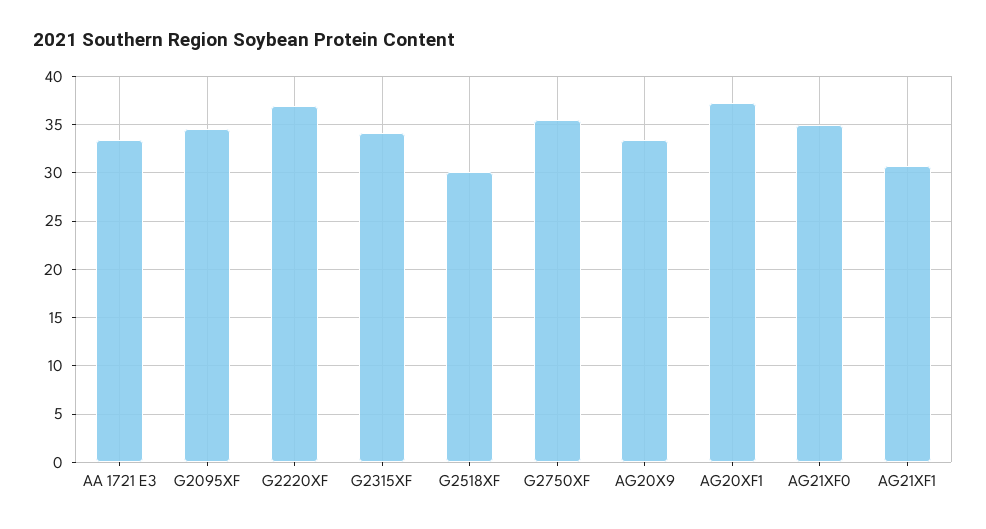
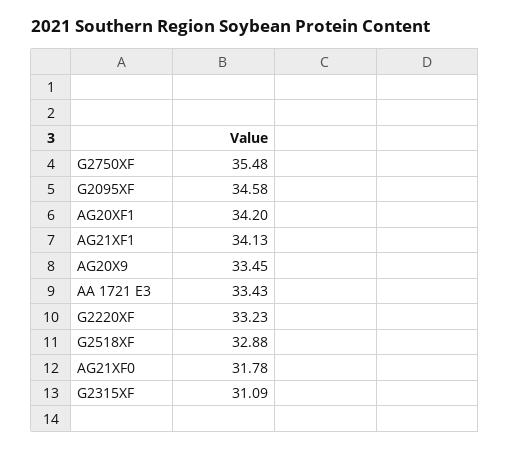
  {
    "AA 1721 E3": 33.43,
    "G2095XF": 34.58,
-   "G2220XF": 37,
+   "G2220XF": 33.23,
-   "G2315XF": 34,
+   "G2315XF": 31.09,
-   "G2518XF": 30,
+   "G2518XF": 32.88,
    "G2750XF": 35.48,
    "AG20X9": 33.45,
-   "AG20XF1": 37,
+   "AG20XF1": 34.2,
-   "AG21XF0": 35,
+   "AG21XF0": 31.78,
-   "AG21XF1": 31
+   "AG21XF1": 34.13
  }

